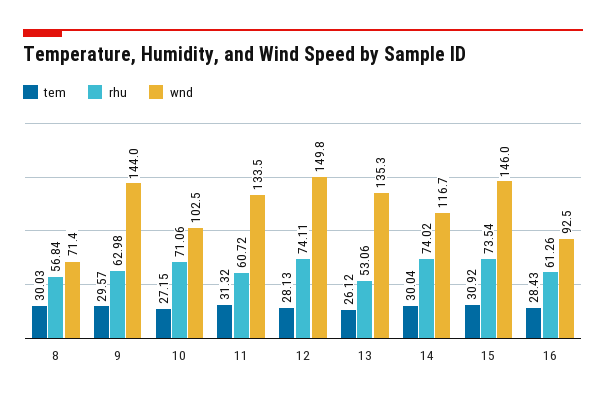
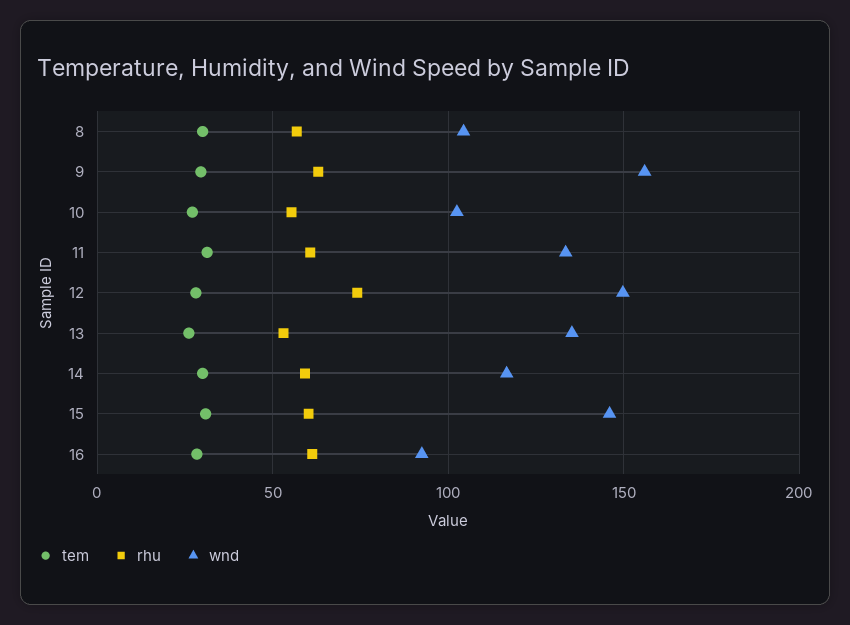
  {
    "tem": {
      "8": 30.03,
      "9": 29.57,
      "10": 27.15,
      "11": 31.32,
      "12": 28.13,
      "13": 26.12,
      "14": 30.04,
      "15": 30.92,
      "16": 28.43
    },
    "rhu": {
      "8": 56.84,
      "9": 62.98,
-     "10": 71.06,
+     "10": 55,
      "11": 60.72,
      "12": 74.11,
      "13": 53.06,
-     "14": 74.02,
+     "14": 60,
-     "15": 73.54,
+     "15": 60,
      "16": 61.26
    },
    "wnd": {
-     "8": 71.4,
+     "8": 105,
-     "9": 144,
+     "9": 155,
      "10": 102.5,
      "11": 133.5,
      "12": 149.8,
      "13": 135.3,
      "14": 116.7,
      "15": 146,
      "16": 92.5
    }
  }

